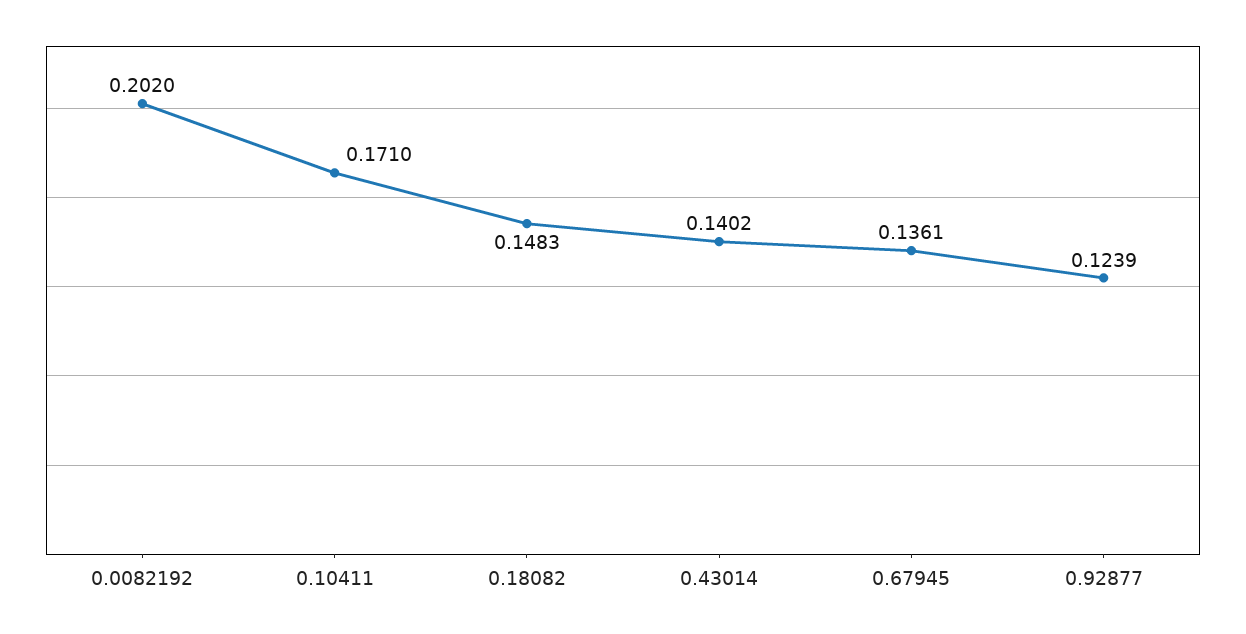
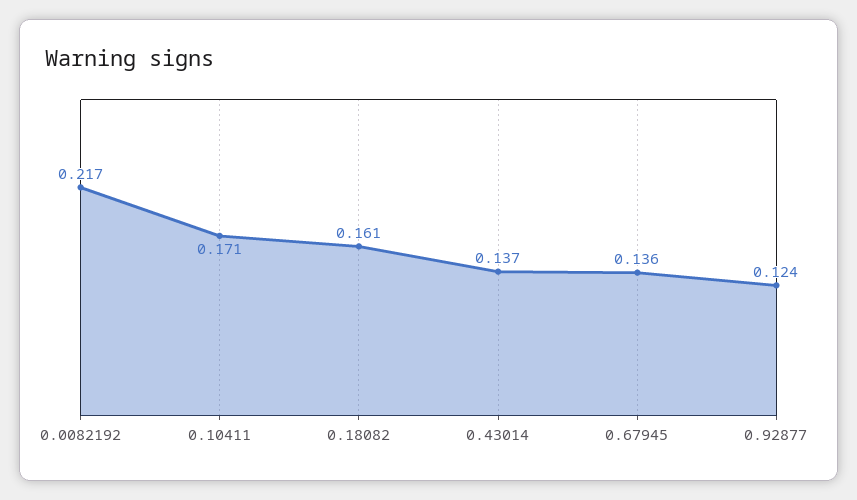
  {
-   "0.0082192": 0.202,
+   "0.0082192": 0.217,
    "0.10411": 0.171,
-   "0.18082": 0.1483,
+   "0.18082": 0.161,
-   "0.43014": 0.1402,
+   "0.43014": 0.137,
    "0.67945": 0.1361,
    "0.92877": 0.1239
  }

